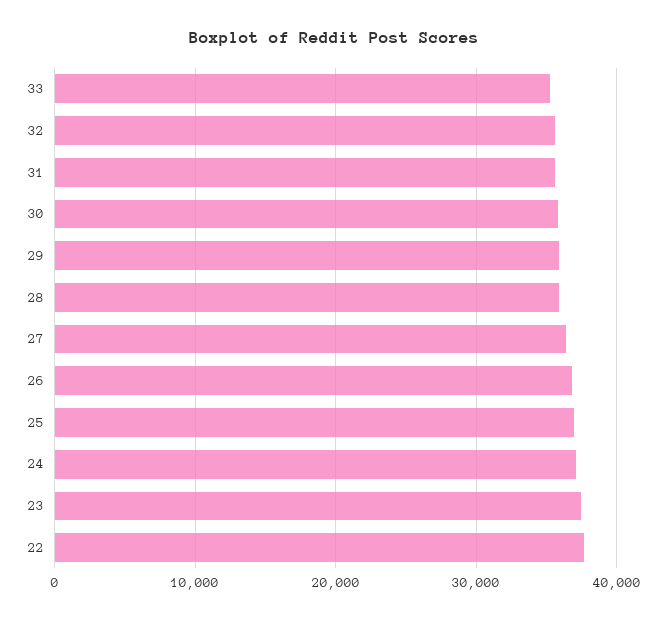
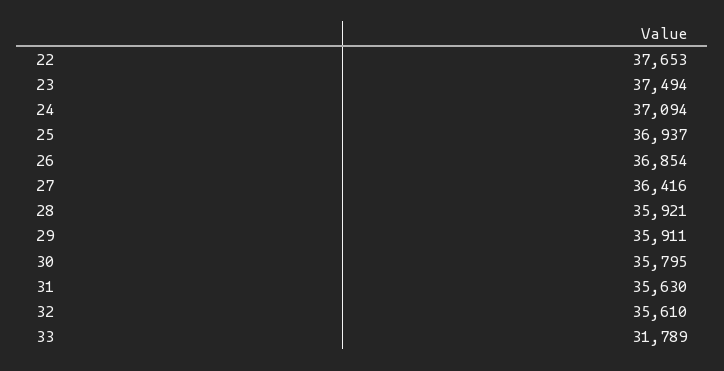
  {
-   "33": 35000,
+   "33": 31789,
    "32": 35610,
    "31": 35630,
    "30": 35795,
    "29": 35911,
    "28": 35921,
    "27": 36416,
    "26": 36854,
    "25": 36937,
    "24": 37094,
    "23": 37494,
    "22": 37653
  }

